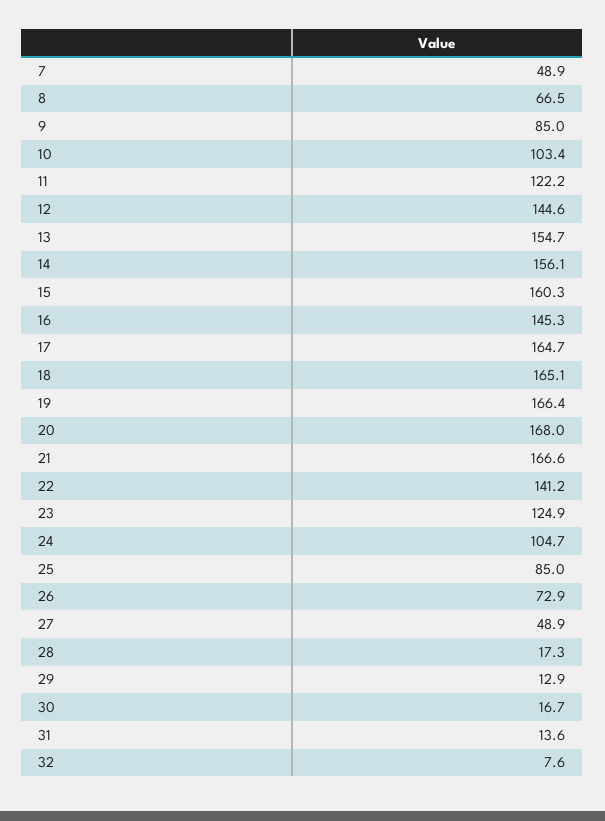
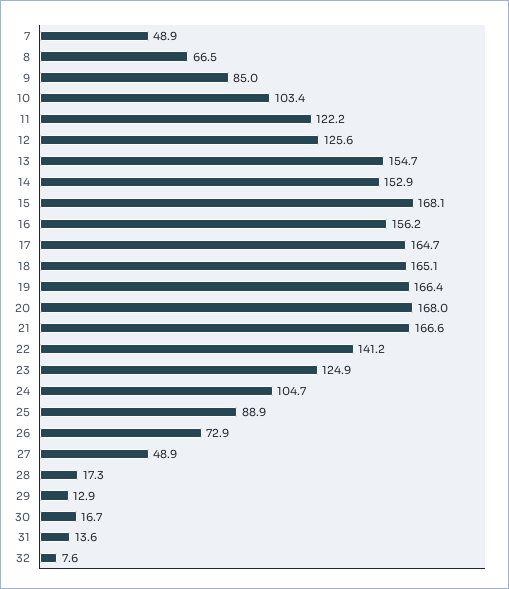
  {
    "7": 48.9,
    "8": 66.5,
    "9": 85,
    "10": 103.4,
    "11": 122.2,
-   "12": 144.6,
+   "12": 125.6,
    "13": 154.7,
-   "14": 156.1,
+   "14": 152.9,
-   "15": 160.3,
+   "15": 168.1,
-   "16": 145.3,
+   "16": 156.2,
    "17": 164.7,
    "18": 165.1,
    "19": 166.4,
    "20": 168,
    "21": 166.6,
    "22": 141.2,
    "23": 124.9,
    "24": 104.7,
-   "25": 85,
+   "25": 88.9,
    "26": 72.9,
    "27": 48.9,
    "28": 17.3,
    "29": 12.9,
    "30": 16.7,
    "31": 13.6,
    "32": 7.6
  }

